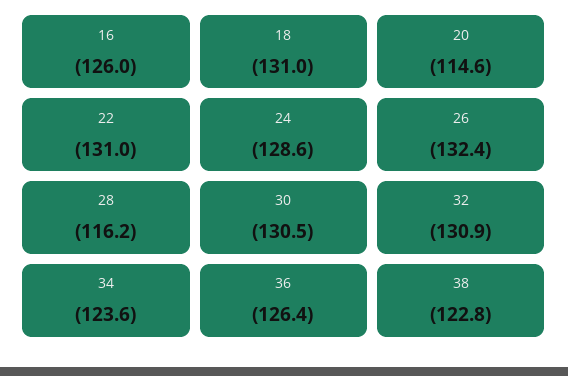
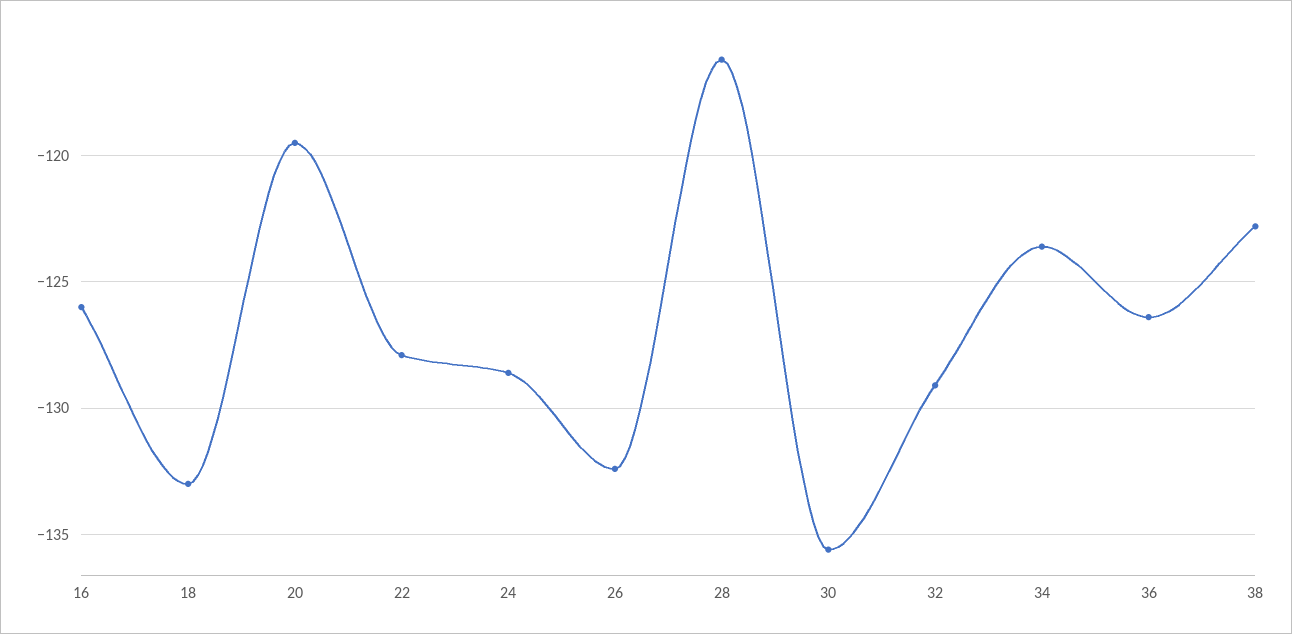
  {
    "16": -126,
-   "18": -131,
+   "18": -133,
-   "20": -114.6,
+   "20": -119.5,
-   "22": -131,
+   "22": -128,
    "24": -128.6,
    "26": -132.4,
    "28": -116.2,
-   "30": -130.5,
+   "30": -135.5,
-   "32": -130.9,
+   "32": -129,
    "34": -123.6,
    "36": -126.4,
    "38": -122.8
  }

